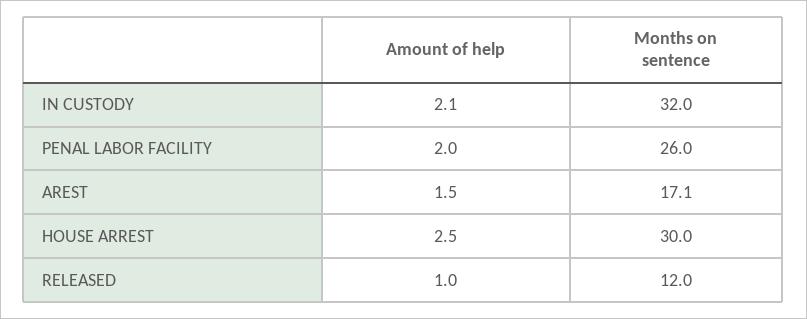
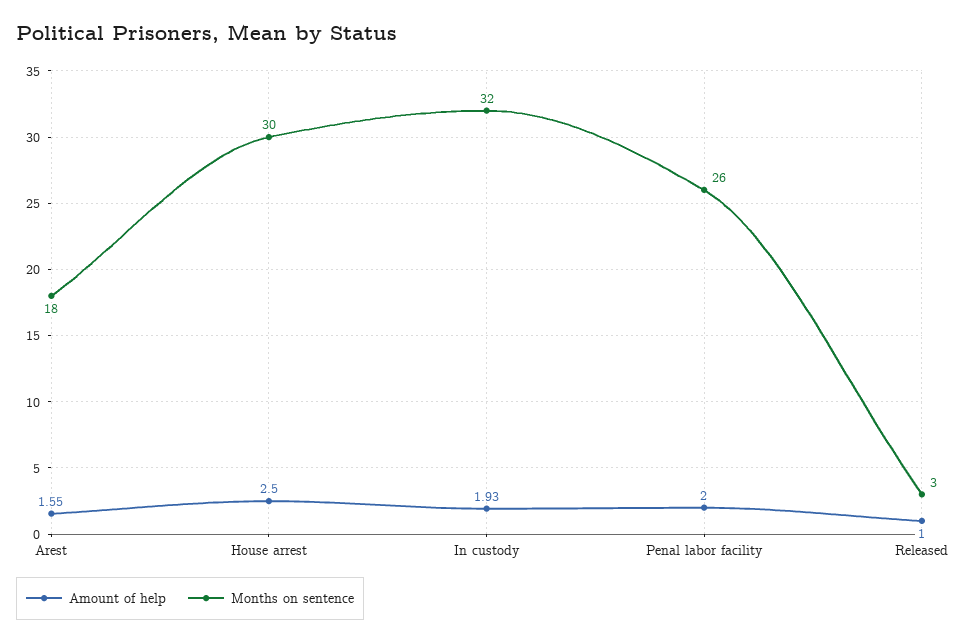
  {
    "Amount of help": {
-     "IN CUSTODY": 2.1,
+     "IN CUSTODY": 1.93,
      "PENAL LABOR FACILITY": 2,
-     "AREST": 1.5,
+     "AREST": 1.55,
      "HOUSE ARREST": 2.5,
      "RELEASED": 1
    },
    "Months on sentence": {
      "IN CUSTODY": 32,
      "PENAL LABOR FACILITY": 26,
-     "AREST": 17.1,
+     "AREST": 18,
      "HOUSE ARREST": 30,
-     "RELEASED": 12
+     "RELEASED": 3
    }
  }

